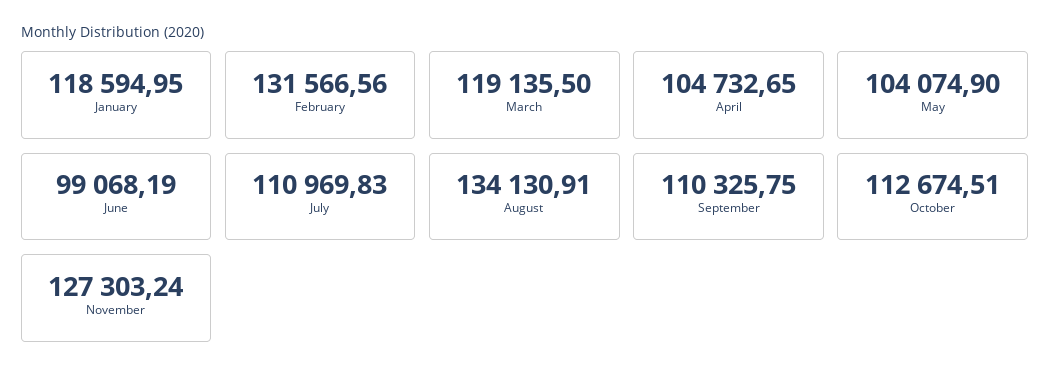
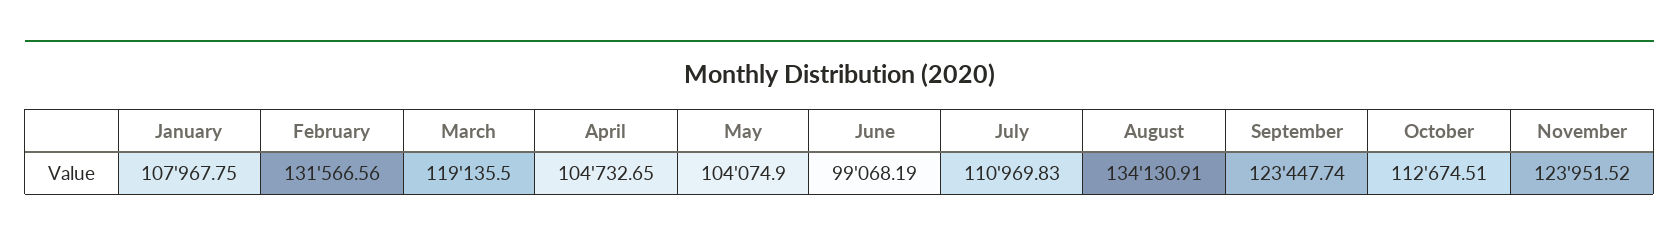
  {
-   "January": 118594.95,
+   "January": 107967.75,
    "February": 131566.56,
    "March": 119135.5,
    "April": 104732.65,
    "May": 104074.9,
    "June": 99068.19,
    "July": 110969.83,
    "August": 134130.91,
-   "September": 110325.75,
+   "September": 123447.74,
    "October": 112674.51,
-   "November": 127303.24
+   "November": 123951.52
  }

